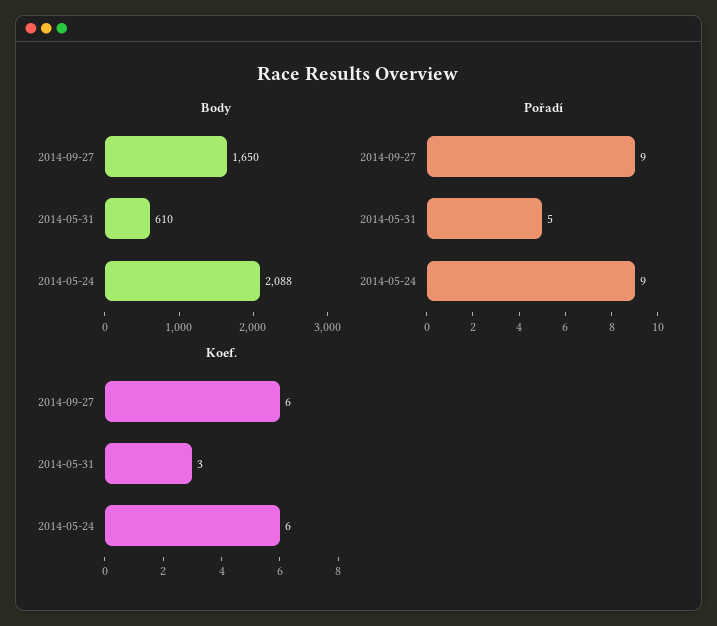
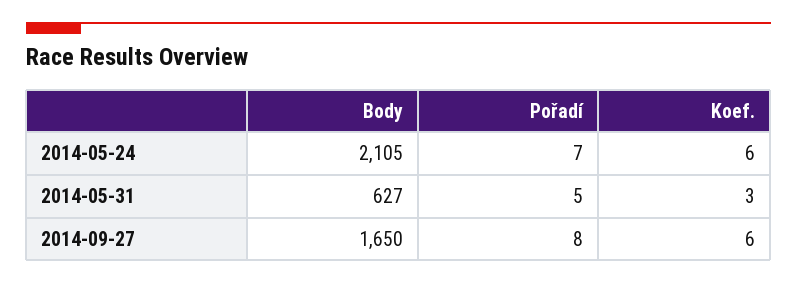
  {
    "Body": {
      "2014-09-27": 1650,
-     "2014-05-31": 610,
+     "2014-05-31": 627,
-     "2014-05-24": 2088
+     "2014-05-24": 2105
    },
    "Pořadí": {
-     "2014-09-27": 9,
+     "2014-09-27": 8,
      "2014-05-31": 5,
-     "2014-05-24": 9
+     "2014-05-24": 7
    },
    "Koef.": {
      "2014-09-27": 6,
      "2014-05-31": 3,
      "2014-05-24": 6
    }
  }

